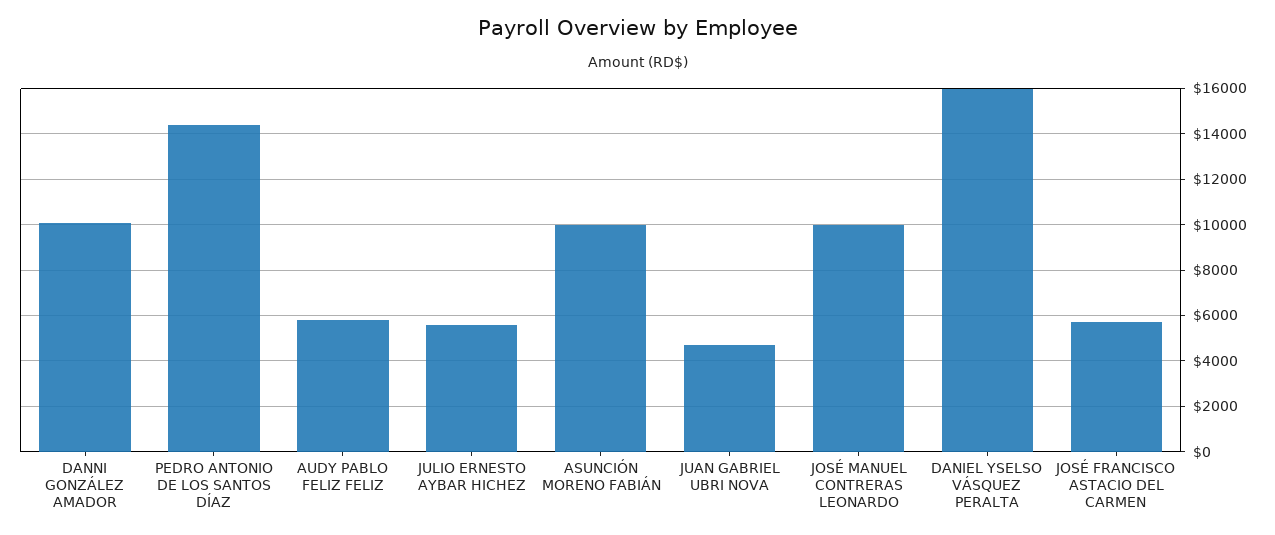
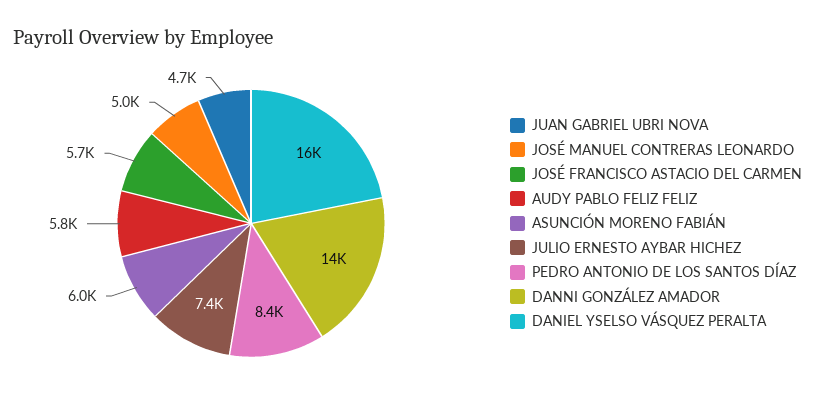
  {
-   "DANNI GONZÁLEZ AMADOR": 10000,
+   "DANNI GONZÁLEZ AMADOR": 14000,
-   "PEDRO ANTONIO DE LOS SANTOS DÍAZ": 14500,
+   "PEDRO ANTONIO DE LOS SANTOS DÍAZ": 8400,
    "AUDY PABLO FELIZ FELIZ": 5800,
-   "JULIO ERNESTO AYBAR HICHEZ": 5500,
+   "JULIO ERNESTO AYBAR HICHEZ": 7400,
-   "ASUNCIÓN MORENO FABIÁN": 10000,
+   "ASUNCIÓN MORENO FABIÁN": 6000,
    "JUAN GABRIEL UBRI NOVA": 4700,
-   "JOSÉ MANUEL CONTRERAS LEONARDO": 10000,
+   "JOSÉ MANUEL CONTRERAS LEONARDO": 5000,
    "DANIEL YSELSO VÁSQUEZ PERALTA": 16000,
    "JOSÉ FRANCISCO ASTACIO DEL CARMEN": 5700
  }

